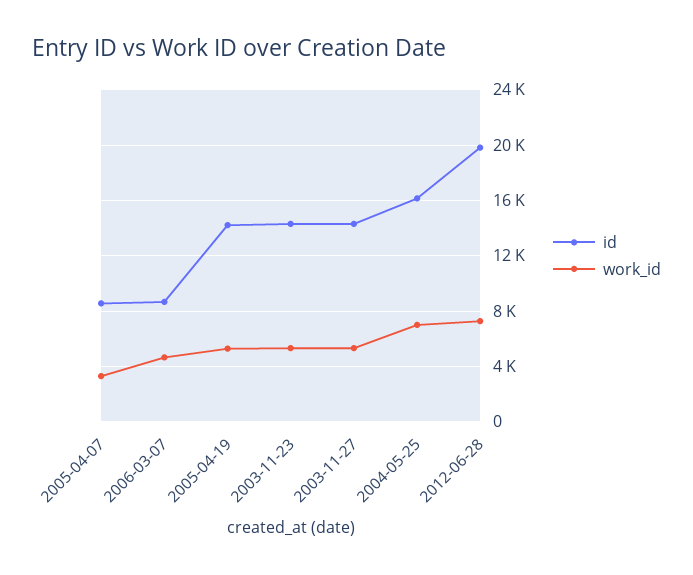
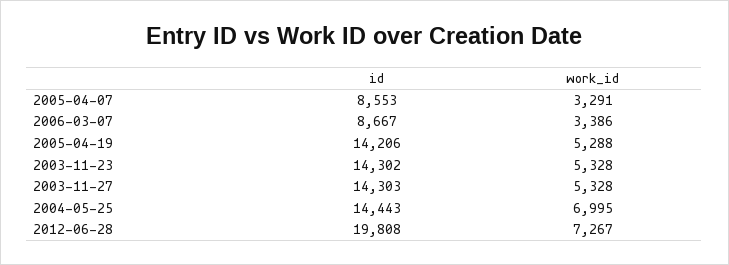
  {
    "id": {
      "2005-04-07": 8553,
      "2006-03-07": 8667,
      "2005-04-19": 14206,
      "2003-11-23": 14302,
      "2003-11-27": 14303,
-     "2004-05-25": 16000,
+     "2004-05-25": 14443,
      "2012-06-28": 19808
    },
    "work_id": {
      "2005-04-07": 3291,
-     "2006-03-07": 4500,
+     "2006-03-07": 3386,
      "2005-04-19": 5288,
      "2003-11-23": 5328,
      "2003-11-27": 5328,
      "2004-05-25": 6995,
      "2012-06-28": 7267
    }
  }

